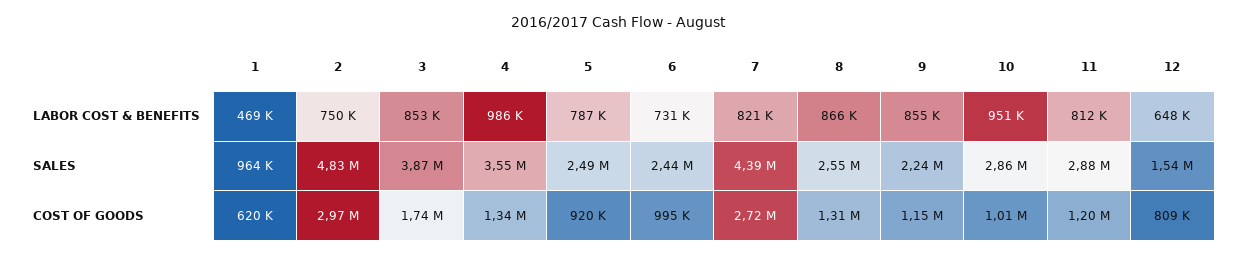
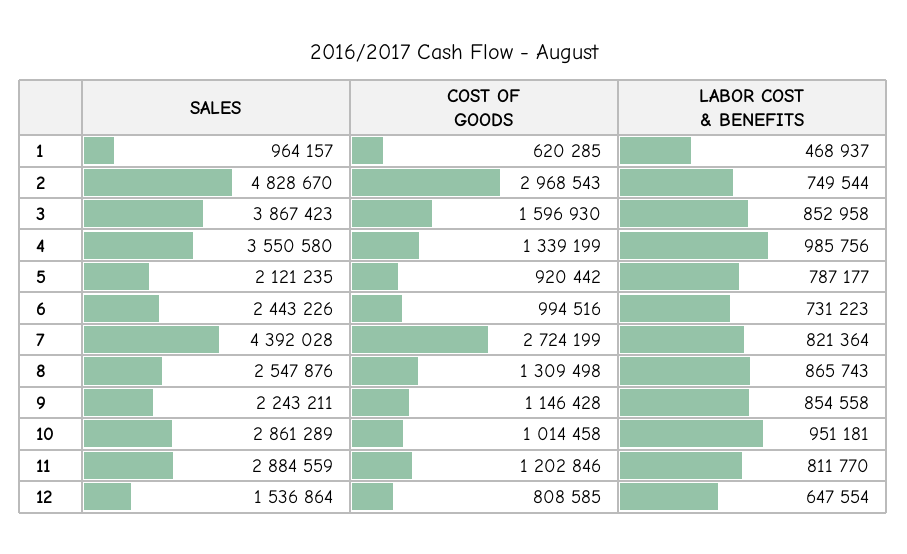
  {
    "1": {
      "LABOR COST & BENEFITS": 468937,
      "SALES": 964157,
      "COST OF GOODS": 620285
    },
    "2": {
      "LABOR COST & BENEFITS": 749544,
      "SALES": 4828670,
      "COST OF GOODS": 2968543
    },
    "3": {
      "LABOR COST & BENEFITS": 852958,
      "SALES": 3867423,
-     "COST OF GOODS": 1740000
+     "COST OF GOODS": 1596930
    },
    "4": {
      "LABOR COST & BENEFITS": 985756,
      "SALES": 3550580,
      "COST OF GOODS": 1339199
    },
    "5": {
      "LABOR COST & BENEFITS": 787177,
-     "SALES": 2490000,
+     "SALES": 2121235,
      "COST OF GOODS": 920442
    },
    "6": {
      "LABOR COST & BENEFITS": 731223,
      "SALES": 2443226,
      "COST OF GOODS": 994516
    },
    "7": {
      "LABOR COST & BENEFITS": 821364,
      "SALES": 4392028,
      "COST OF GOODS": 2724199
    },
    "8": {
      "LABOR COST & BENEFITS": 865743,
      "SALES": 2547876,
      "COST OF GOODS": 1309498
    },
    "9": {
      "LABOR COST & BENEFITS": 854558,
      "SALES": 2243211,
      "COST OF GOODS": 1146428
    },
    "10": {
      "LABOR COST & BENEFITS": 951181,
      "SALES": 2861289,
      "COST OF GOODS": 1014458
    },
    "11": {
      "LABOR COST & BENEFITS": 811770,
      "SALES": 2884559,
      "COST OF GOODS": 1202846
    },
    "12": {
      "LABOR COST & BENEFITS": 647554,
      "SALES": 1536864,
      "COST OF GOODS": 808585
    }
  }

